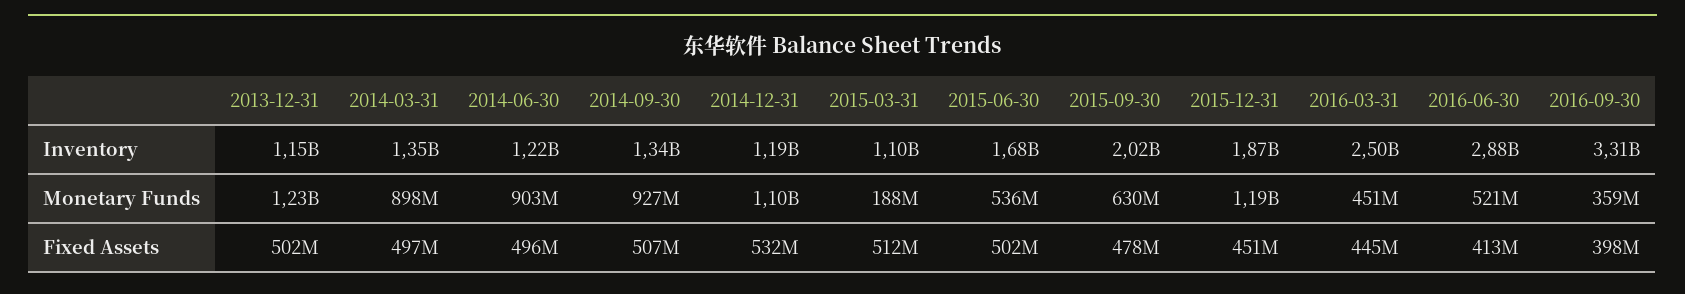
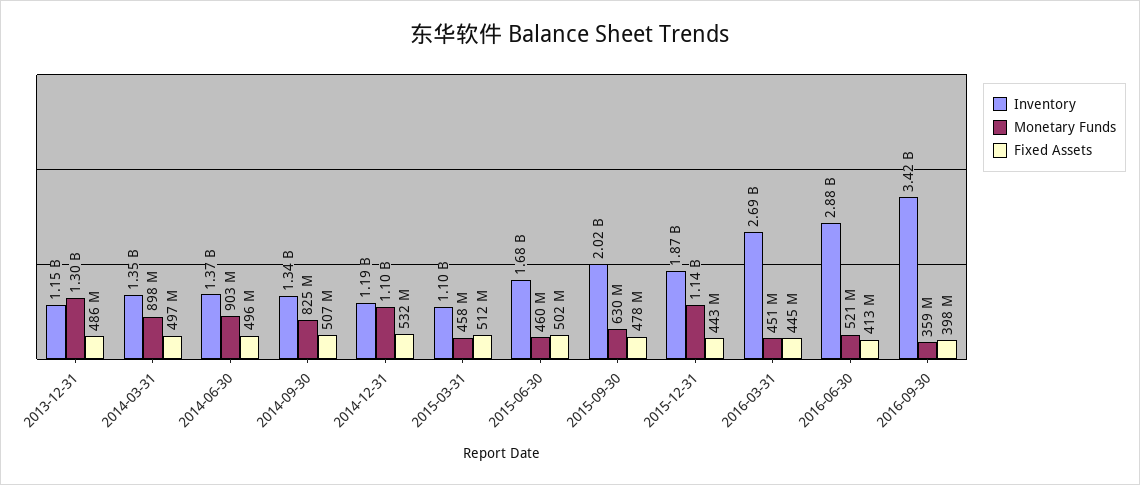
  {
    "Inventory": {
      "2013-12-31": 1150000000,
      "2014-03-31": 1350000000,
-     "2014-06-30": 1220000000,
+     "2014-06-30": 1370000000,
      "2014-09-30": 1340000000,
      "2014-12-31": 1190000000,
      "2015-03-31": 1100000000,
      "2015-06-30": 1680000000,
      "2015-09-30": 2020000000,
      "2015-12-31": 1870000000,
-     "2016-03-31": 2500000000,
+     "2016-03-31": 2690000000,
      "2016-06-30": 2880000000,
-     "2016-09-30": 3310000000
+     "2016-09-30": 3420000000
    },
    "Monetary Funds": {
-     "2013-12-31": 1230000000,
+     "2013-12-31": 1300000000,
      "2014-03-31": 898000000,
      "2014-06-30": 903000000,
-     "2014-09-30": 927000000,
+     "2014-09-30": 825000000,
      "2014-12-31": 1100000000,
-     "2015-03-31": 188000000,
+     "2015-03-31": 458000000,
-     "2015-06-30": 536000000,
+     "2015-06-30": 460000000,
      "2015-09-30": 630000000,
-     "2015-12-31": 1190000000,
+     "2015-12-31": 1140000000,
      "2016-03-31": 451000000,
      "2016-06-30": 521000000,
      "2016-09-30": 359000000
    },
    "Fixed Assets": {
-     "2013-12-31": 502000000,
+     "2013-12-31": 486000000,
      "2014-03-31": 497000000,
      "2014-06-30": 496000000,
      "2014-09-30": 507000000,
      "2014-12-31": 532000000,
      "2015-03-31": 512000000,
      "2015-06-30": 502000000,
      "2015-09-30": 478000000,
-     "2015-12-31": 451000000,
+     "2015-12-31": 443000000,
      "2016-03-31": 445000000,
      "2016-06-30": 413000000,
      "2016-09-30": 398000000
    }
  }

